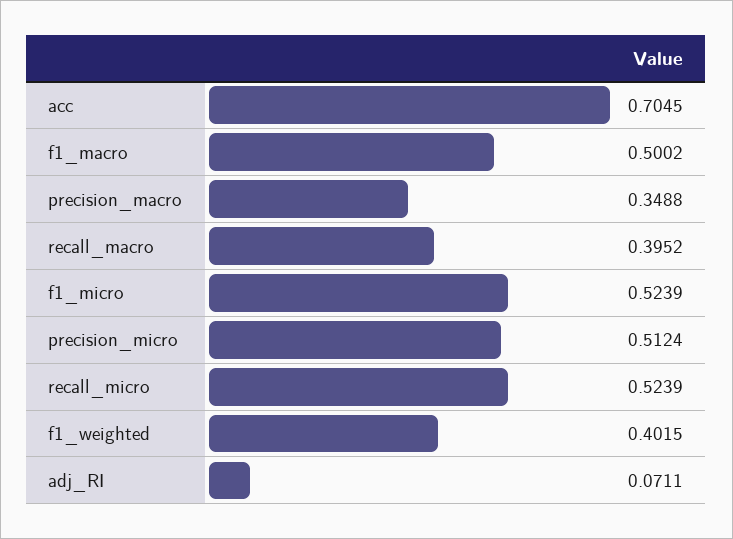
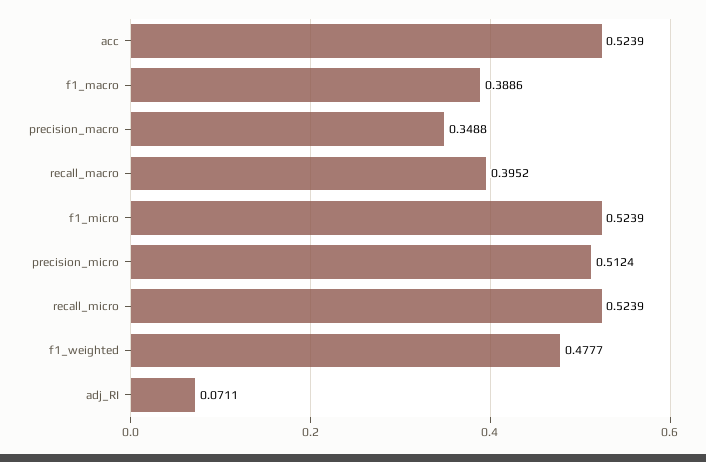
  {
-   "acc": 0.7045,
+   "acc": 0.5239,
-   "f1_macro": 0.5002,
+   "f1_macro": 0.3886,
    "precision_macro": 0.3488,
    "recall_macro": 0.3952,
    "f1_micro": 0.5239,
    "precision_micro": 0.5124,
    "recall_micro": 0.5239,
-   "f1_weighted": 0.4015,
+   "f1_weighted": 0.4777,
    "adj_RI": 0.0711
  }

